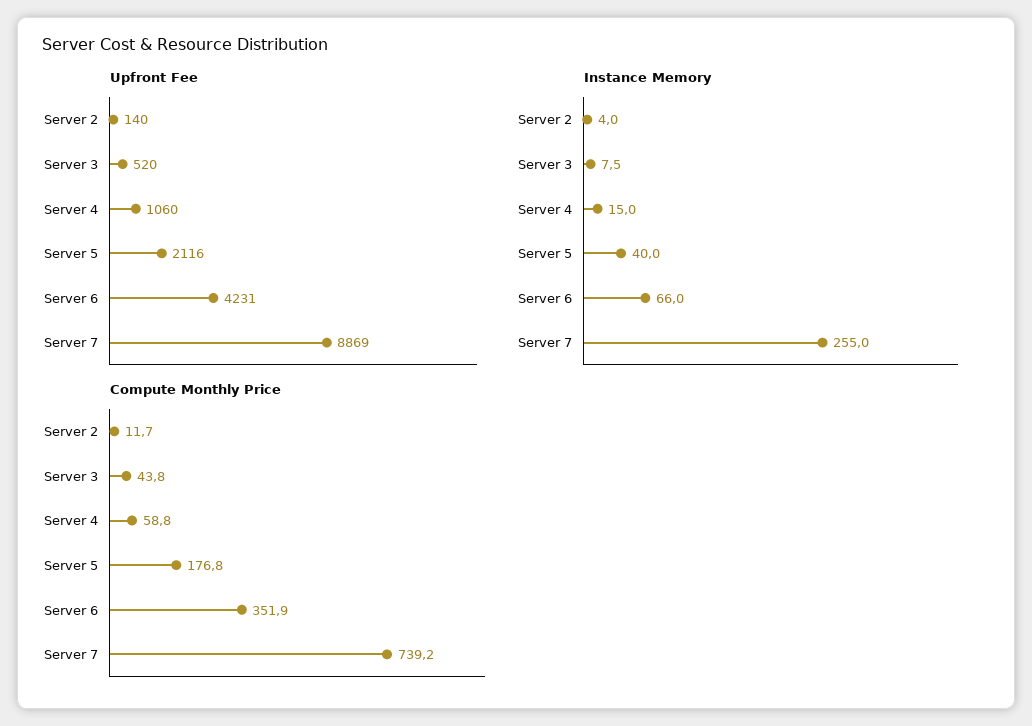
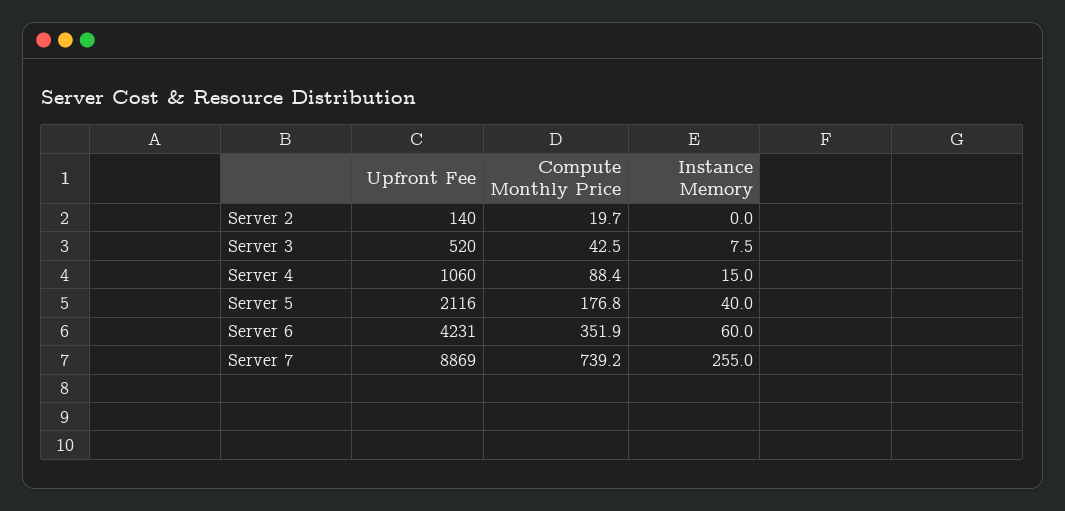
  {
    "Upfront Fee": {
      "Server 2": 140,
      "Server 3": 520,
      "Server 4": 1060,
      "Server 5": 2116,
      "Server 6": 4231,
      "Server 7": 8869
    },
    "Instance Memory": {
-     "Server 2": 4,
+     "Server 2": 0,
      "Server 3": 7.5,
      "Server 4": 15,
      "Server 5": 40,
-     "Server 6": 66,
+     "Server 6": 60,
      "Server 7": 255
    },
    "Compute Monthly Price": {
-     "Server 2": 11.7,
+     "Server 2": 19.7,
-     "Server 3": 43.8,
+     "Server 3": 42.5,
-     "Server 4": 58.8,
+     "Server 4": 88.4,
      "Server 5": 176.8,
      "Server 6": 351.9,
      "Server 7": 739.2
    }
  }

